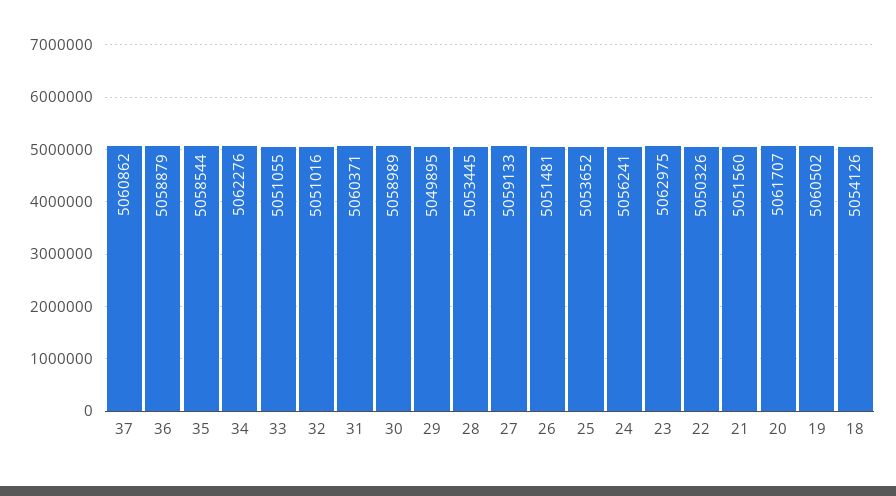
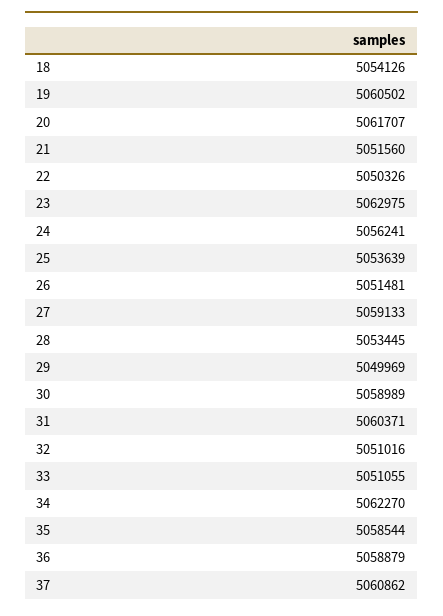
  {
    "37": 5060862,
    "36": 5058879,
    "35": 5058544,
-   "34": 5062276,
+   "34": 5062270,
    "33": 5051055,
    "32": 5051016,
    "31": 5060371,
    "30": 5058989,
-   "29": 5049895,
+   "29": 5049969,
    "28": 5053445,
    "27": 5059133,
    "26": 5051481,
-   "25": 5053652,
+   "25": 5053639,
    "24": 5056241,
    "23": 5062975,
    "22": 5050326,
    "21": 5051560,
    "20": 5061707,
    "19": 5060502,
    "18": 5054126
  }

